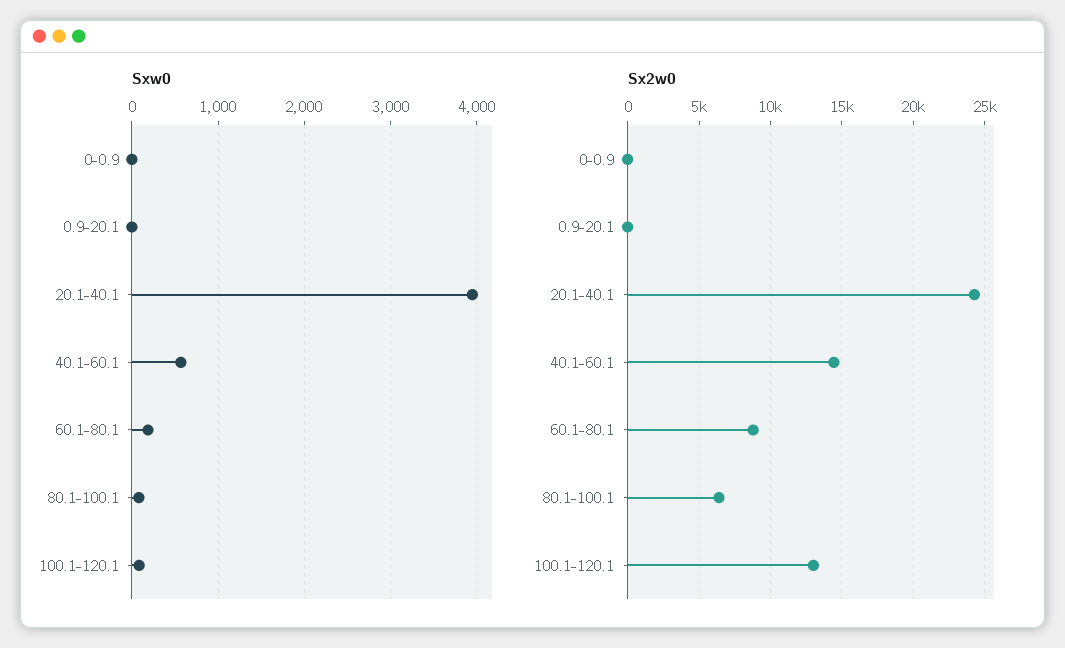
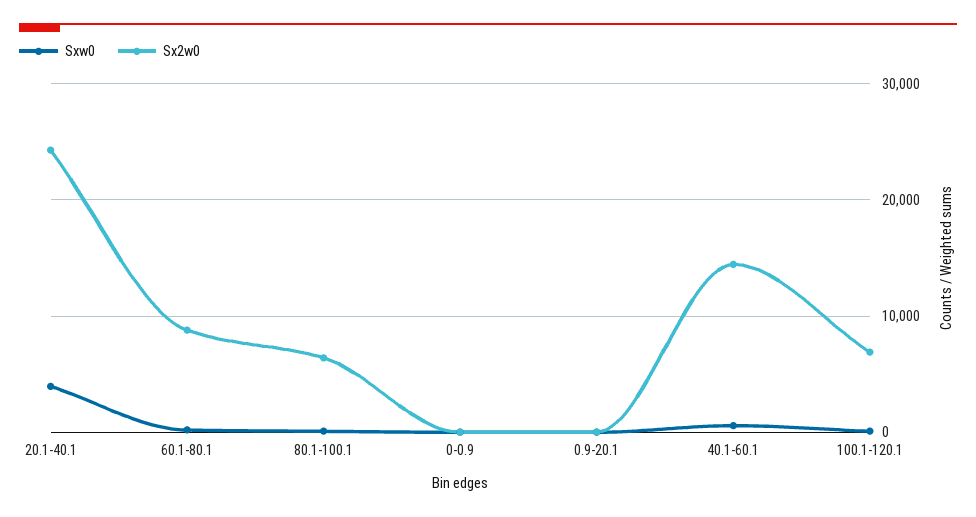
  {
    "Sxw0": {
      "0-0.9": 0,
      "0.9-20.1": 0,
      "20.1-40.1": 3900,
      "40.1-60.1": 600,
      "60.1-80.1": 200,
      "80.1-100.1": 100,
      "100.1-120.1": 100
    },
    "Sx2w0": {
      "0-0.9": 0,
      "0.9-20.1": 0,
      "20.1-40.1": 24500,
      "40.1-60.1": 14500,
      "60.1-80.1": 9000,
      "80.1-100.1": 6500,
-     "100.1-120.1": 13000
+     "100.1-120.1": 7000
    }
  }

